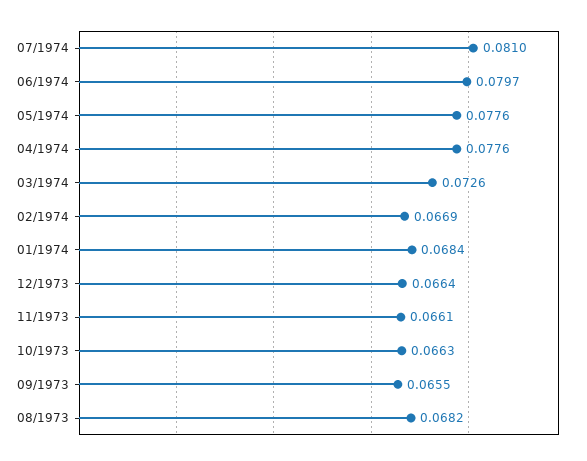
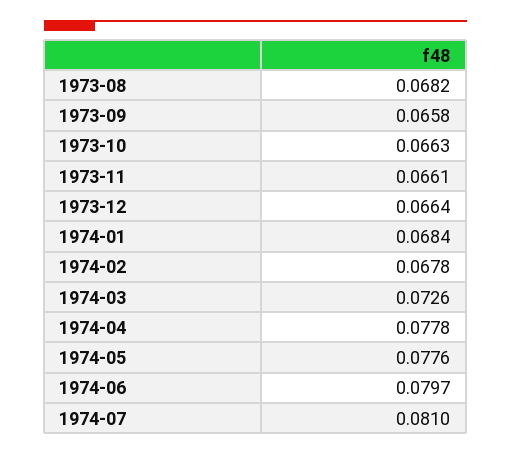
  {
    "07/1974": 0.081,
    "06/1974": 0.0797,
    "05/1974": 0.0776,
-   "04/1974": 0.0776,
+   "04/1974": 0.0778,
    "03/1974": 0.0726,
-   "02/1974": 0.0669,
+   "02/1974": 0.0678,
    "01/1974": 0.0684,
    "12/1973": 0.0664,
    "11/1973": 0.0661,
    "10/1973": 0.0663,
-   "09/1973": 0.0655,
+   "09/1973": 0.0658,
    "08/1973": 0.0682
  }

